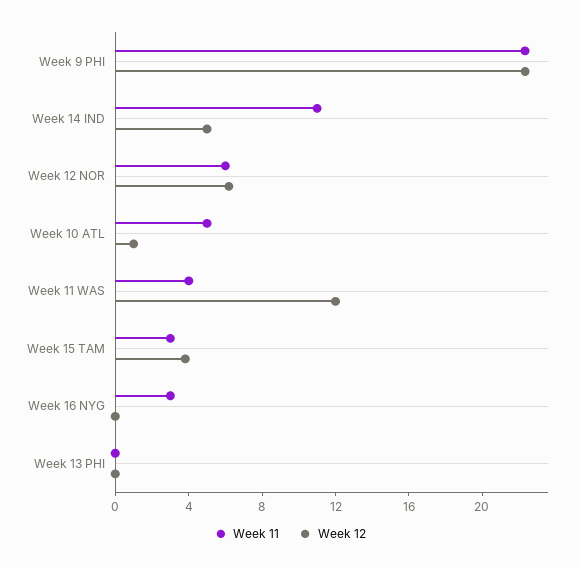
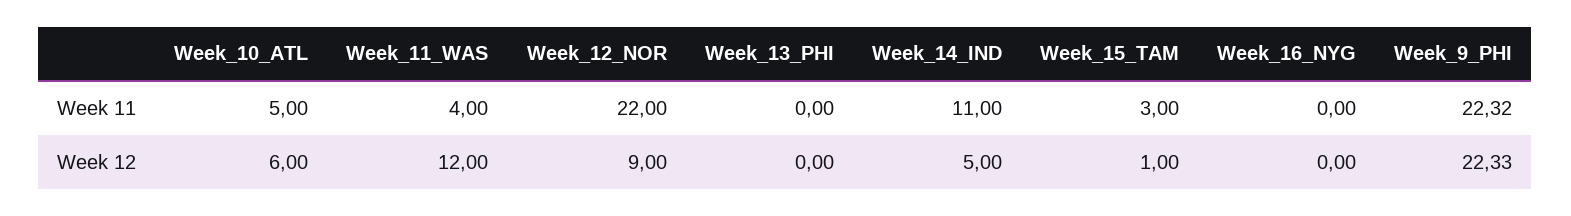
  {
    "Week 11": {
      "Week 9 PHI": 22.32,
      "Week 14 IND": 11,
-     "Week 12 NOR": 6,
+     "Week 12 NOR": 22,
      "Week 10 ATL": 5,
      "Week 11 WAS": 4,
      "Week 15 TAM": 3,
-     "Week 16 NYG": 3,
+     "Week 16 NYG": 0,
      "Week 13 PHI": 0
    },
    "Week 12": {
      "Week 9 PHI": 22.33,
      "Week 14 IND": 5,
-     "Week 12 NOR": 6,
+     "Week 12 NOR": 9,
-     "Week 10 ATL": 1,
+     "Week 10 ATL": 6,
      "Week 11 WAS": 12,
-     "Week 15 TAM": 4,
+     "Week 15 TAM": 1,
      "Week 16 NYG": 0,
      "Week 13 PHI": 0
    }
  }

